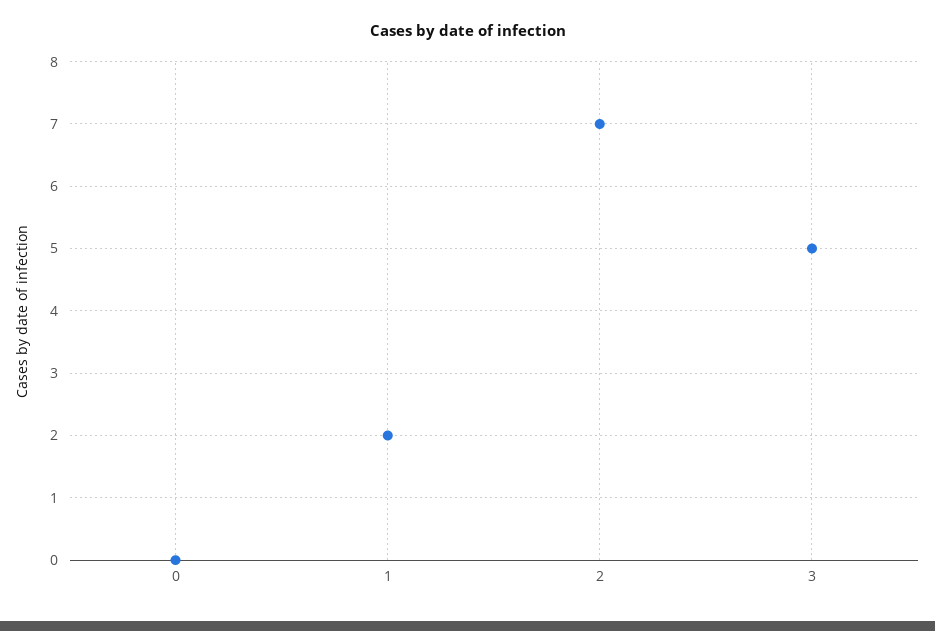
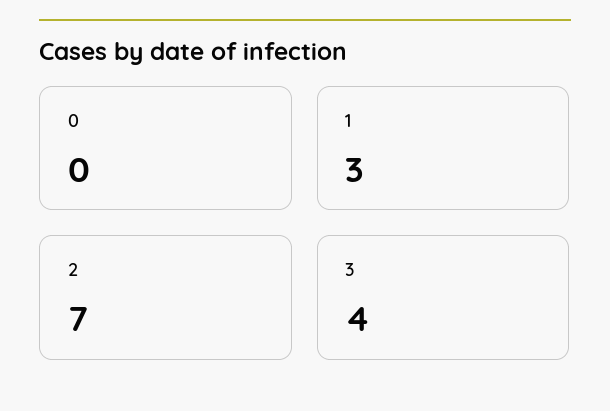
  {
    "0": 0,
-   "1": 2,
+   "1": 3,
    "2": 7,
-   "3": 5
+   "3": 4
  }

